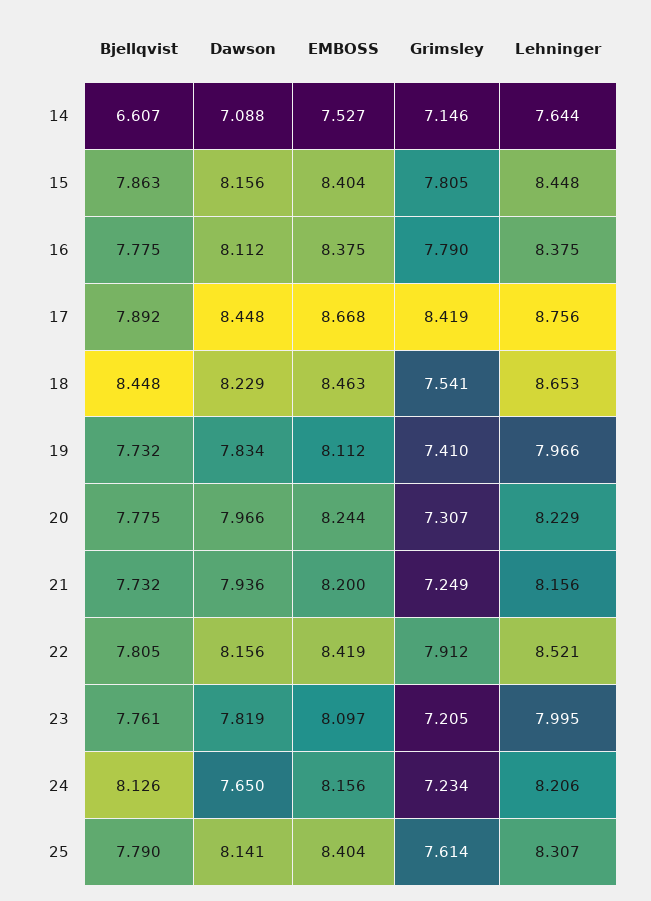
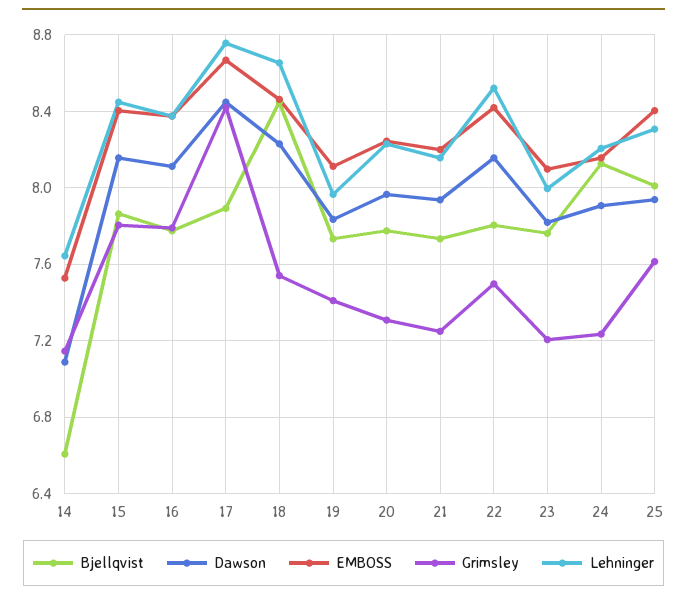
  {
    "Bjellqvist": {
      "14": 6.607,
      "15": 7.863,
      "16": 7.775,
      "17": 7.892,
      "18": 8.448,
      "19": 7.732,
      "20": 7.775,
      "21": 7.732,
      "22": 7.805,
      "23": 7.761,
      "24": 8.126,
-     "25": 7.79
+     "25": 8
    },
    "Dawson": {
      "14": 7.088,
      "15": 8.156,
      "16": 8.112,
      "17": 8.448,
      "18": 8.229,
      "19": 7.834,
      "20": 7.966,
      "21": 7.936,
      "22": 8.156,
      "23": 7.819,
-     "24": 7.65,
+     "24": 7.9,
-     "25": 8.141
+     "25": 7.95
    },
    "EMBOSS": {
      "14": 7.527,
      "15": 8.404,
      "16": 8.375,
      "17": 8.668,
      "18": 8.463,
      "19": 8.112,
      "20": 8.244,
      "21": 8.2,
      "22": 8.419,
      "23": 8.097,
      "24": 8.156,
      "25": 8.404
    },
    "Grimsley": {
      "14": 7.146,
      "15": 7.805,
      "16": 7.79,
      "17": 8.419,
      "18": 7.541,
      "19": 7.41,
      "20": 7.307,
      "21": 7.249,
-     "22": 7.912,
+     "22": 7.5,
      "23": 7.205,
      "24": 7.234,
      "25": 7.614
    },
    "Lehninger": {
      "14": 7.644,
      "15": 8.448,
      "16": 8.375,
      "17": 8.756,
      "18": 8.653,
      "19": 7.966,
      "20": 8.229,
      "21": 8.156,
      "22": 8.521,
      "23": 7.995,
      "24": 8.206,
      "25": 8.307
    }
  }

